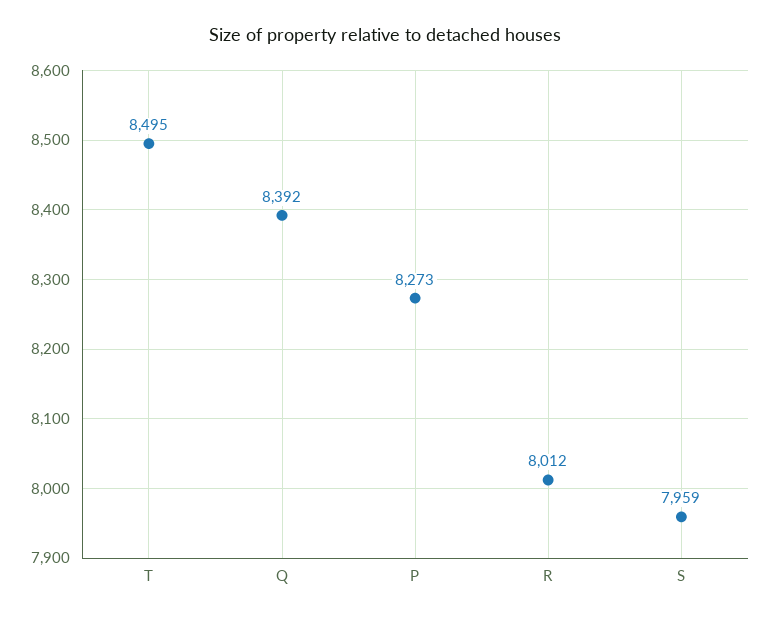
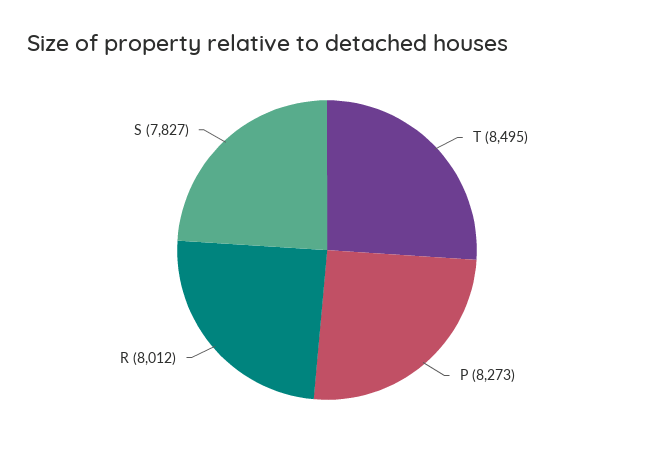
  {
    "T": 8495,
-   "Q": 8392,
    "P": 8273,
    "R": 8012,
-   "S": 7959
+   "S": 7827
  }

